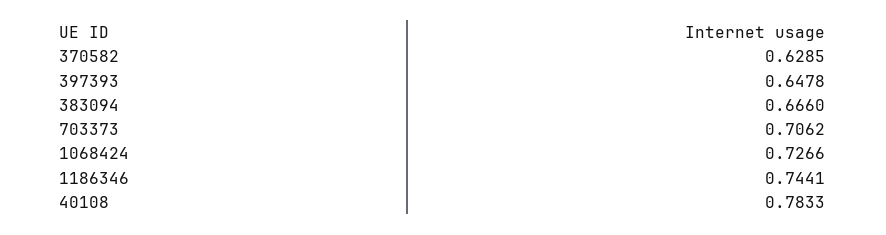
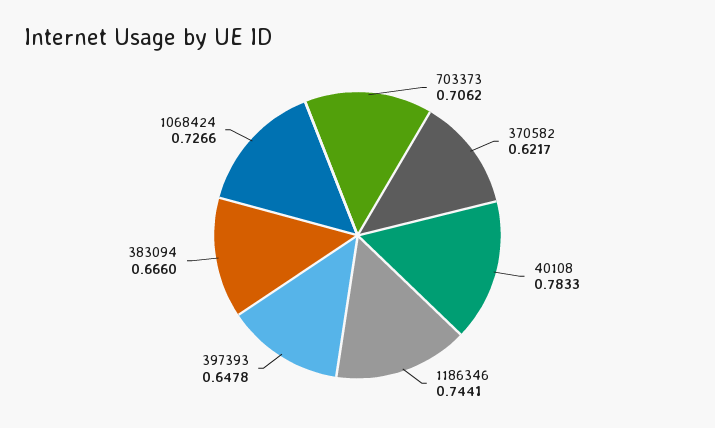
  {
-   "370582": 0.6285,
+   "370582": 0.6217,
    "397393": 0.6478,
    "383094": 0.666,
    "703373": 0.7062,
    "1068424": 0.7266,
    "1186346": 0.7441,
    "40108": 0.7833
  }

